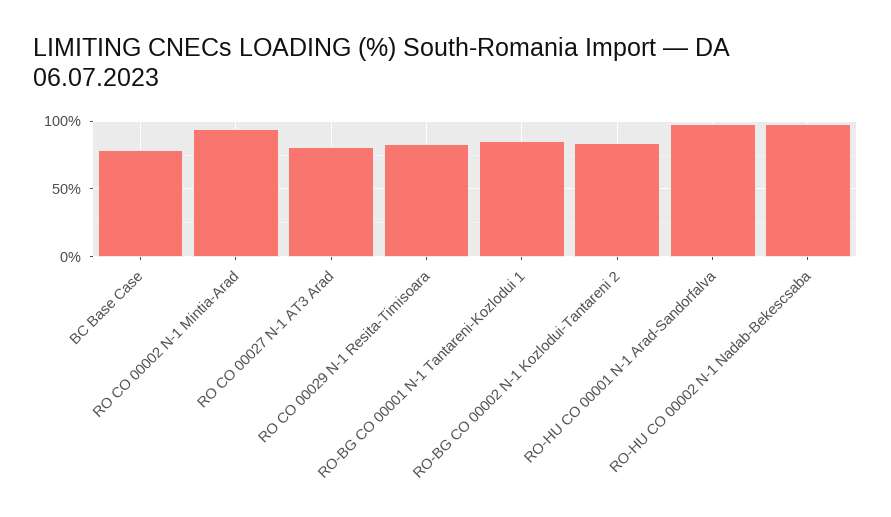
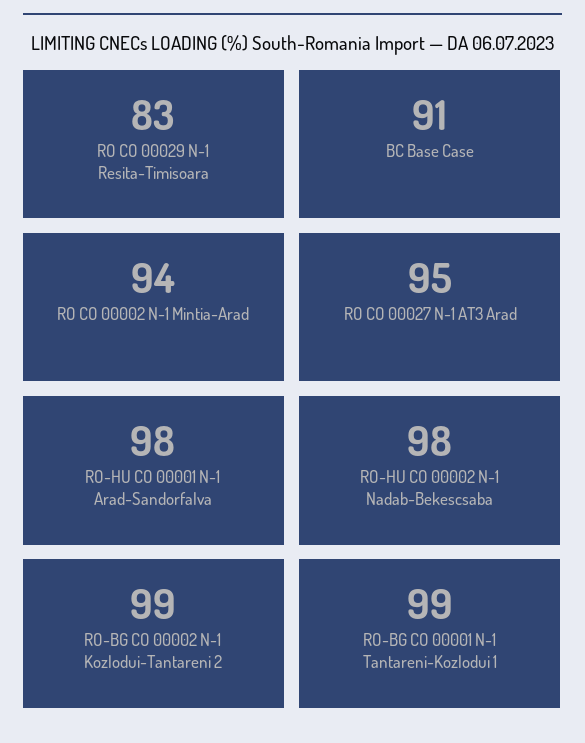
  {
-   "BC Base Case": 80,
+   "BC Base Case": 91,
    "RO CO 00002 N-1 Mintia-Arad": 94,
-   "RO CO 00027 N-1 AT3 Arad": 80,
+   "RO CO 00027 N-1 AT3 Arad": 95,
    "RO CO 00029 N-1 Resita-Timisoara": 83,
-   "RO-BG CO 00001 N-1 Tantareni-Kozlodui 1": 85,
+   "RO-BG CO 00001 N-1 Tantareni-Kozlodui 1": 99,
-   "RO-BG CO 00002 N-1 Kozlodui-Tantareni 2": 85,
+   "RO-BG CO 00002 N-1 Kozlodui-Tantareni 2": 99,
    "RO-HU CO 00001 N-1 Arad-Sandorfalva": 98,
    "RO-HU CO 00002 N-1 Nadab-Bekescsaba": 98
  }

